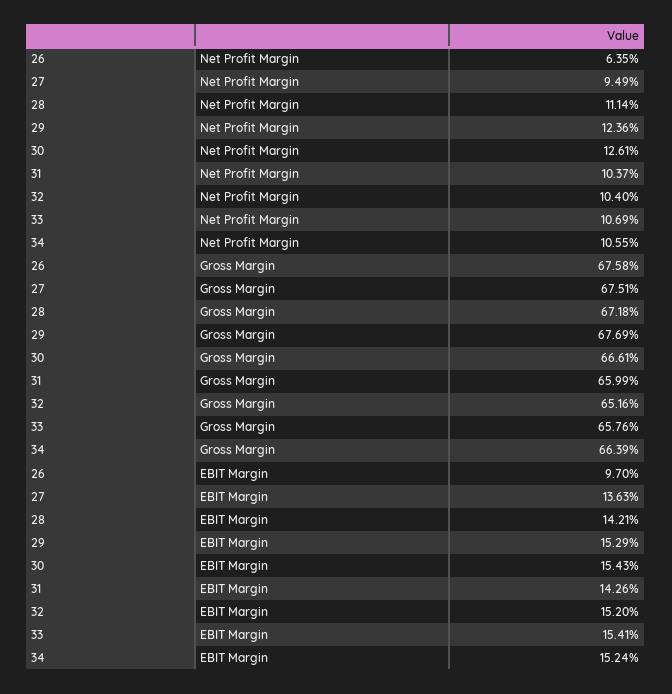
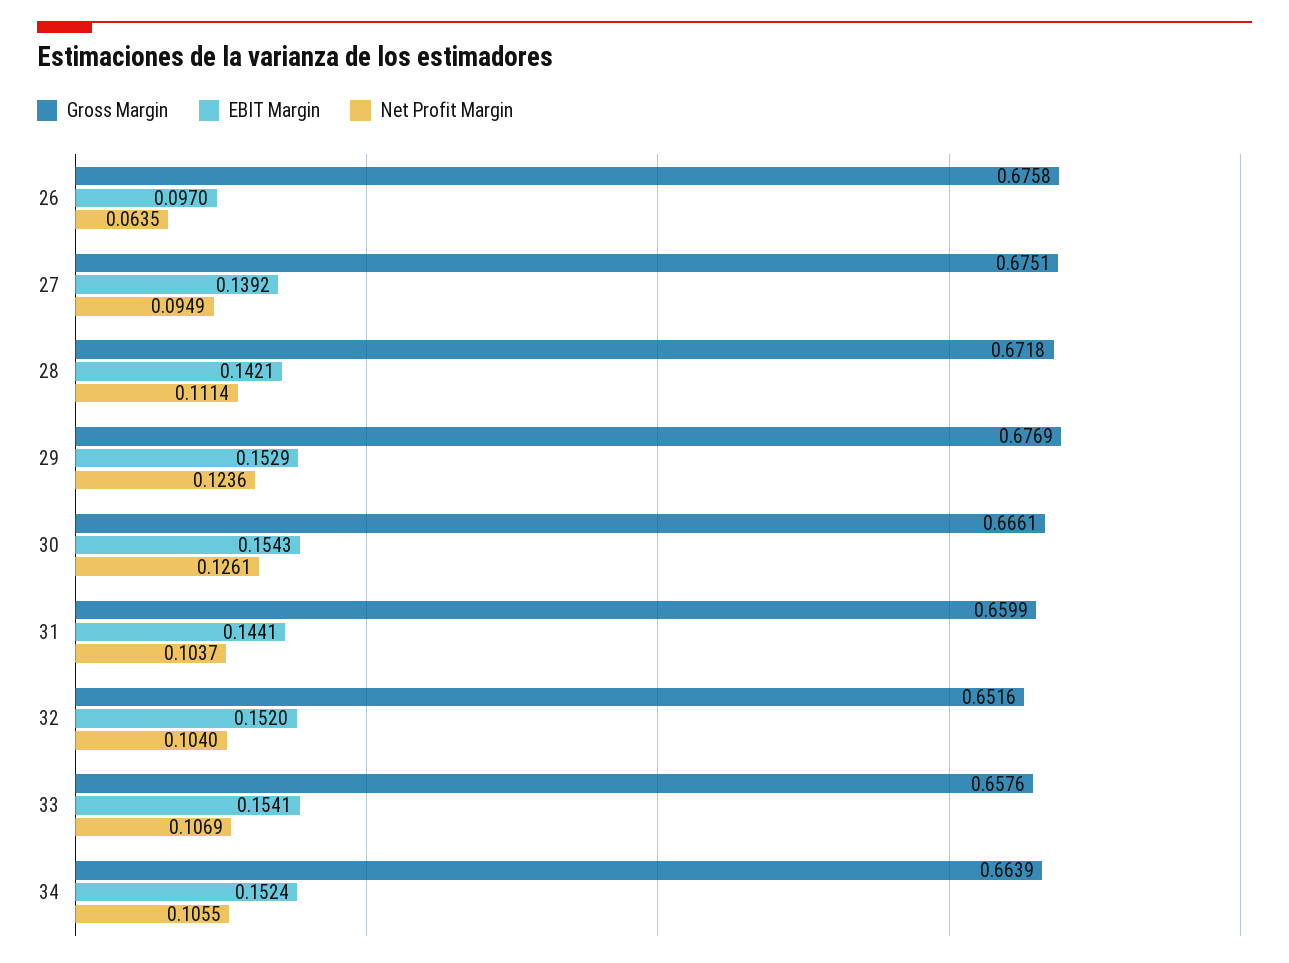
  {
    "Net Profit Margin": {
      "26": 0.0635,
      "27": 0.0949,
      "28": 0.1114,
      "29": 0.1236,
      "30": 0.1261,
      "31": 0.1037,
      "32": 0.104,
      "33": 0.1069,
      "34": 0.1055
    },
    "Gross Margin": {
      "26": 0.6758,
      "27": 0.6751,
      "28": 0.6718,
      "29": 0.6769,
      "30": 0.6661,
      "31": 0.6599,
      "32": 0.6516,
      "33": 0.6576,
      "34": 0.6639
    },
    "EBIT Margin": {
      "26": 0.097,
-     "27": 0.1363,
+     "27": 0.1392,
      "28": 0.1421,
      "29": 0.1529,
      "30": 0.1543,
-     "31": 0.1426,
+     "31": 0.1441,
      "32": 0.152,
      "33": 0.1541,
      "34": 0.1524
    }
  }

